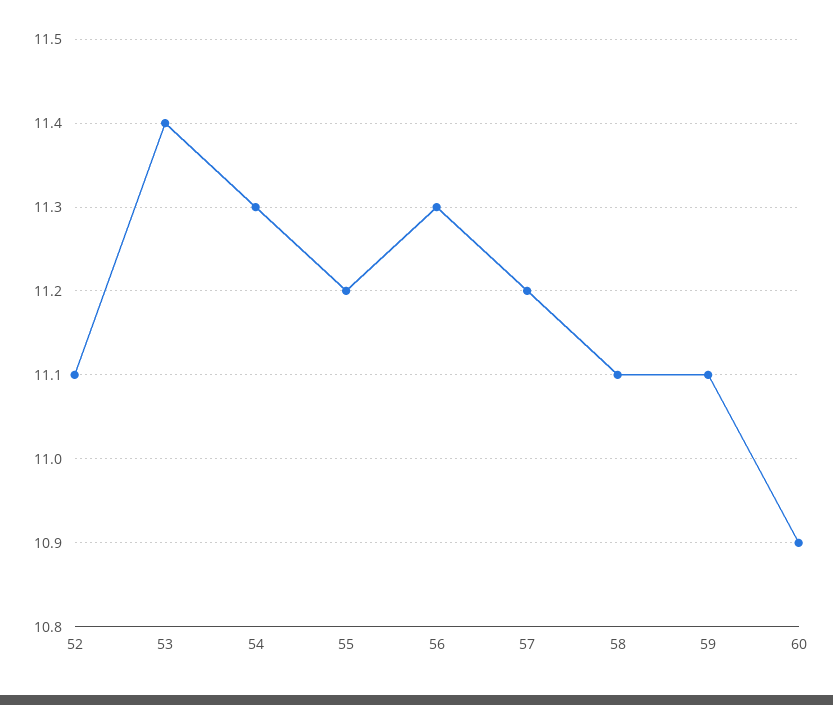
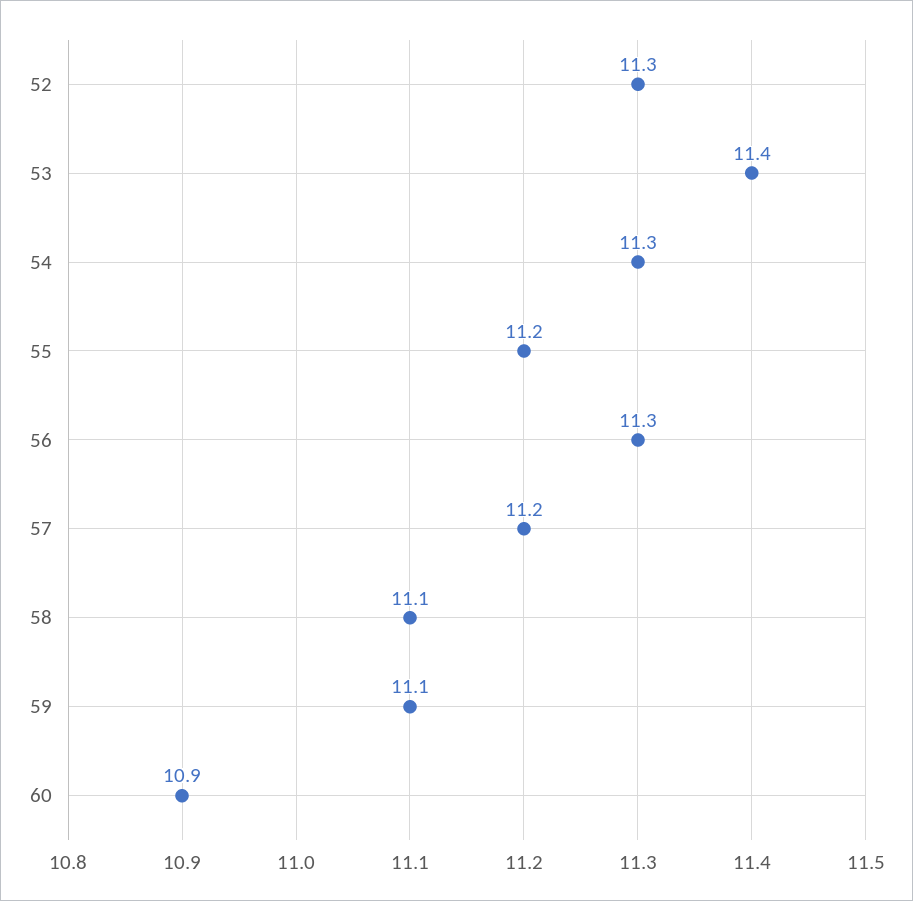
  {
-   "52": 11.1,
+   "52": 11.3,
    "53": 11.4,
    "54": 11.3,
    "55": 11.2,
    "56": 11.3,
    "57": 11.2,
    "58": 11.1,
    "59": 11.1,
    "60": 10.9
  }

